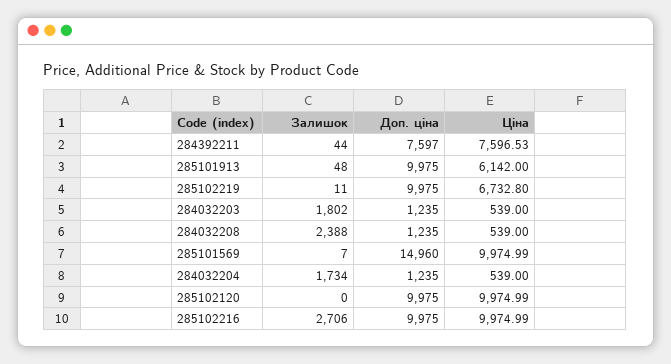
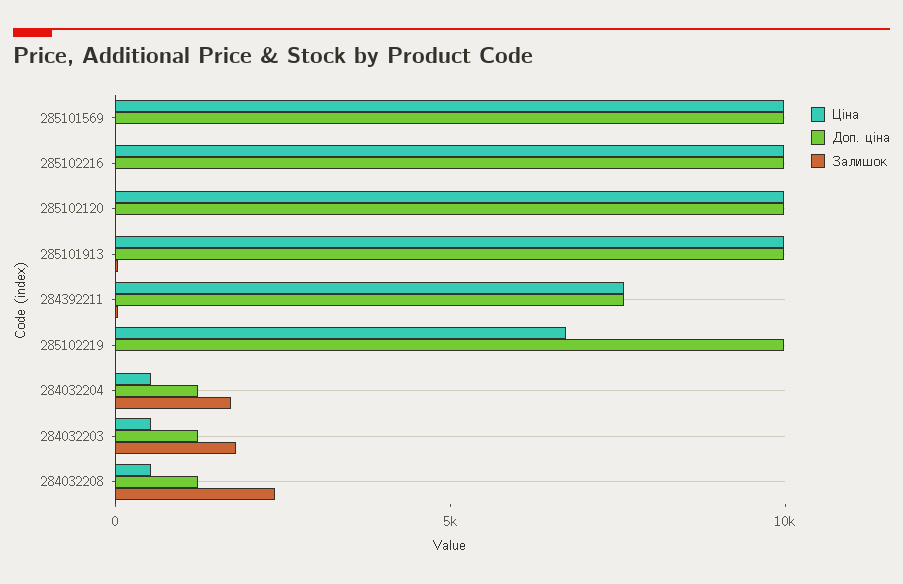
  {
    "Залишок": {
      "284392211": 44,
      "285101913": 48,
      "285102219": 11,
      "284032203": 1802,
      "284032208": 2388,
      "285101569": 7,
      "284032204": 1734,
      "285102120": 0,
-     "285102216": 2706
+     "285102216": 0
    },
    "Доп. ціна": {
      "284392211": 7597,
      "285101913": 9975,
      "285102219": 9975,
      "284032203": 1235,
      "284032208": 1235,
-     "285101569": 14960,
+     "285101569": 10000,
      "284032204": 1235,
      "285102120": 9975,
      "285102216": 9975
    },
    "Ціна": {
      "284392211": 7596.53,
-     "285101913": 6142,
+     "285101913": 10000,
      "285102219": 6732.8,
      "284032203": 539,
      "284032208": 539,
      "285101569": 9974.99,
      "284032204": 539,
      "285102120": 9974.99,
      "285102216": 9974.99
    }
  }

